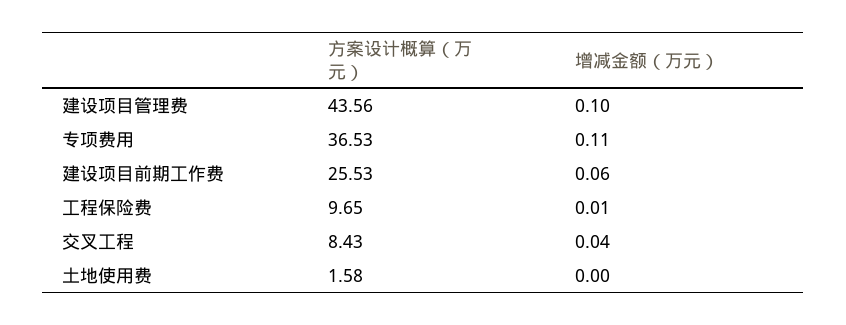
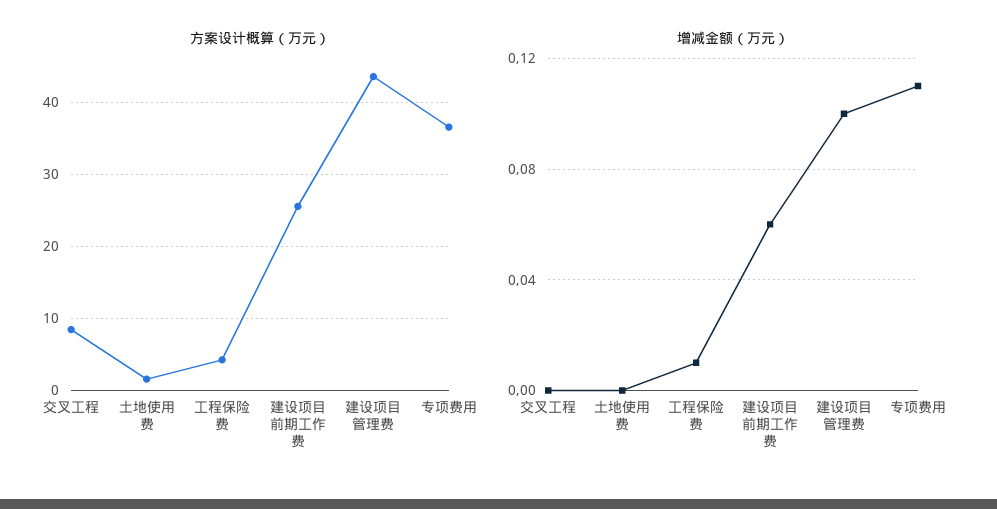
  {
    "方案设计概算（万元）": {
      "建设项目管理费": 43.56,
      "专项费用": 36.53,
      "建设项目前期工作费": 25.53,
-     "工程保险费": 9.65,
+     "工程保险费": 4,
      "交叉工程": 8.43,
      "土地使用费": 1.58
    },
    "增减金额（万元）": {
      "建设项目管理费": 0.1,
      "专项费用": 0.11,
      "建设项目前期工作费": 0.06,
      "工程保险费": 0.01,
-     "交叉工程": 0.04,
+     "交叉工程": 0,
      "土地使用费": 0
    }
  }

